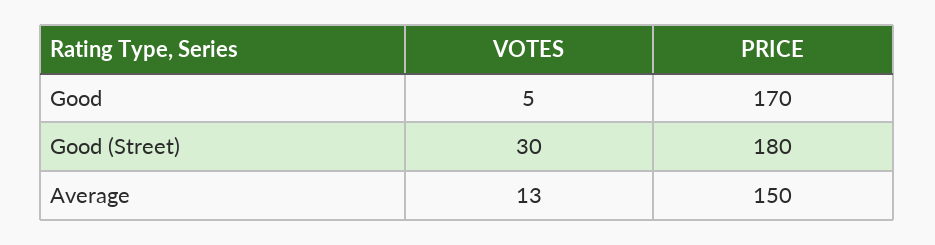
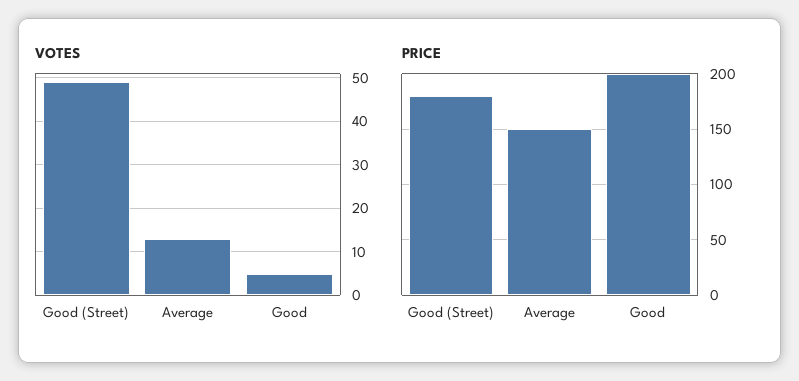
  {
    "VOTES": {
      "Good": 5,
-     "Good (Street)": 30,
+     "Good (Street)": 50,
      "Average": 13
    },
    "PRICE": {
-     "Good": 170,
+     "Good": 200,
      "Good (Street)": 180,
      "Average": 150
    }
  }

